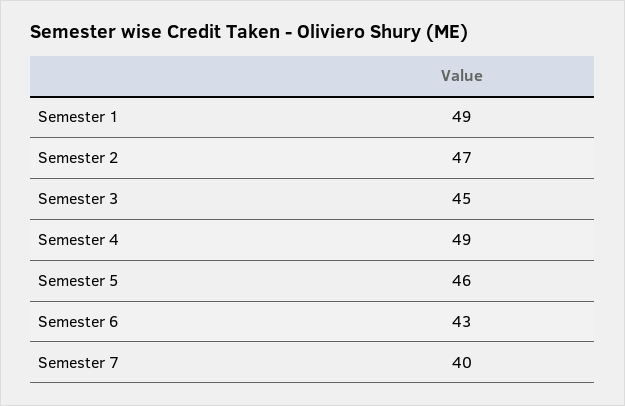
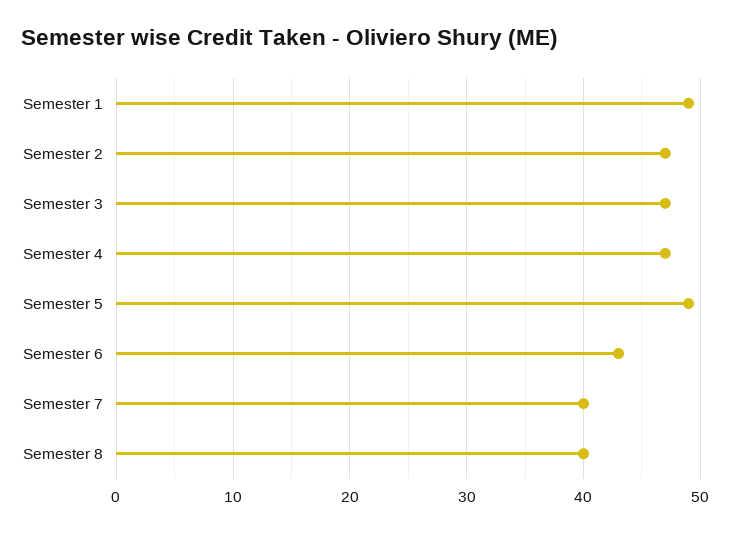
  {
    "Semester 1": 49,
    "Semester 2": 47,
-   "Semester 3": 45,
+   "Semester 3": 47,
-   "Semester 4": 49,
+   "Semester 4": 47,
-   "Semester 5": 46,
+   "Semester 5": 49,
    "Semester 6": 43,
-   "Semester 7": 40
+   "Semester 7": 40,
+   "Semester 8": 40
  }

